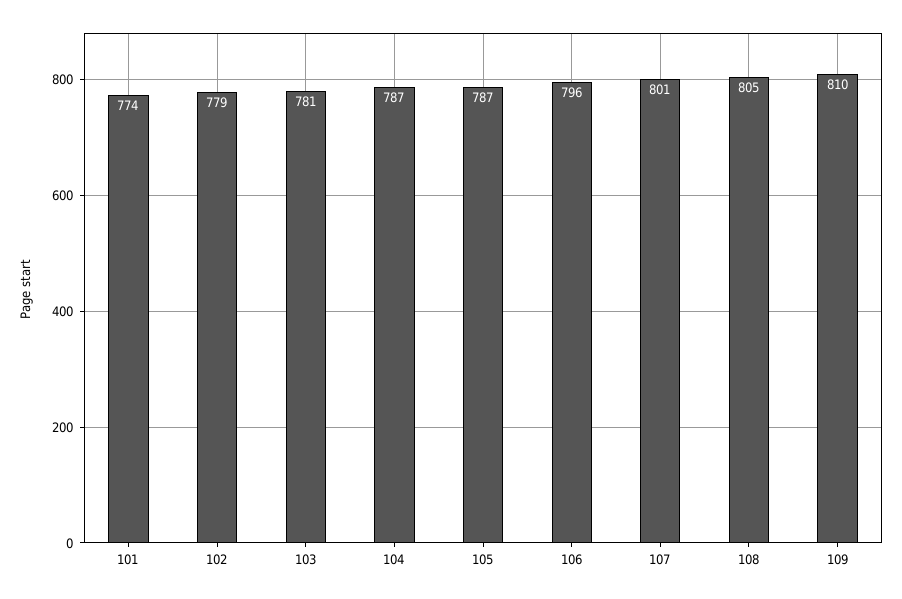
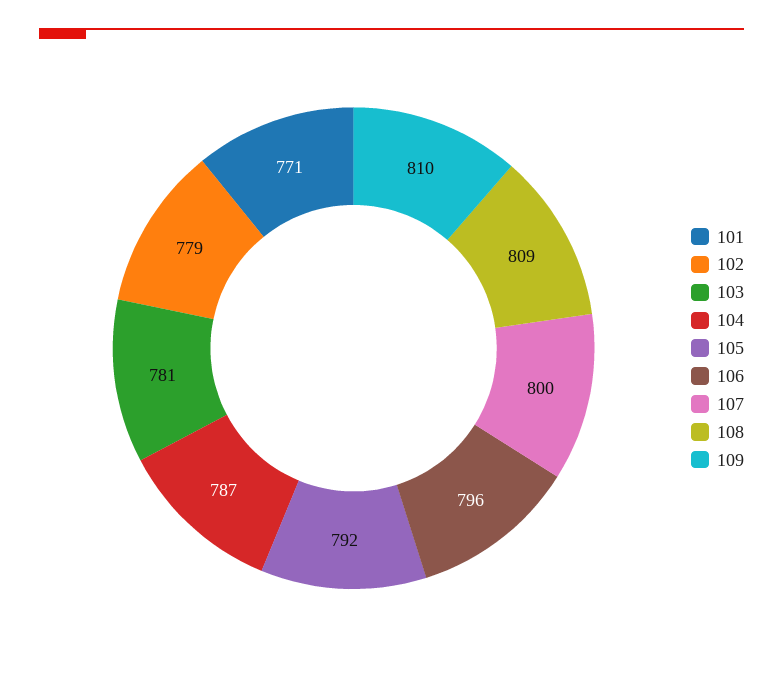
  {
-   "101": 774,
+   "101": 771,
    "102": 779,
    "103": 781,
    "104": 787,
-   "105": 787,
+   "105": 792,
    "106": 796,
-   "107": 801,
+   "107": 800,
-   "108": 805,
+   "108": 809,
    "109": 810
  }

